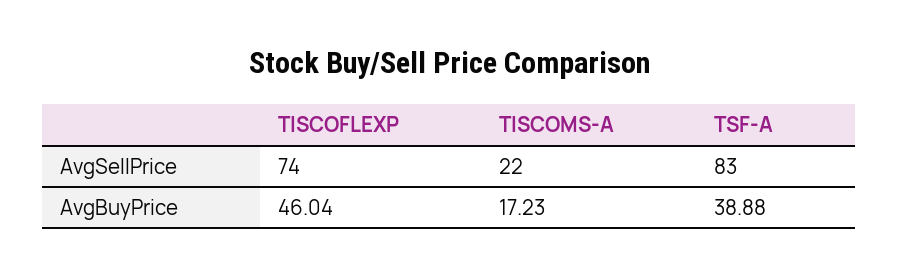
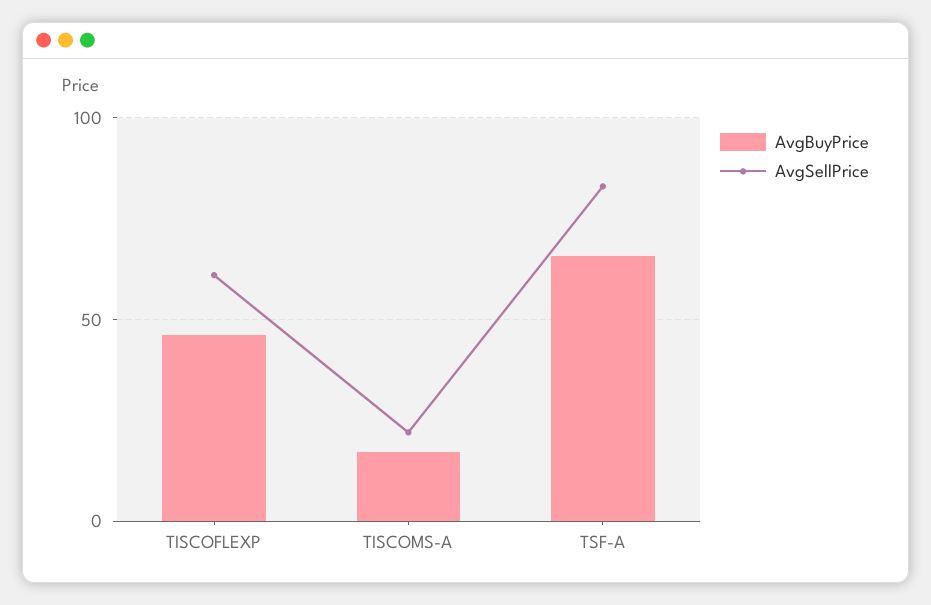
  {
    "AvgSellPrice": {
-     "TISCOFLEXP": 74,
+     "TISCOFLEXP": 60,
      "TISCOMS-A": 22,
      "TSF-A": 83
    },
    "AvgBuyPrice": {
      "TISCOFLEXP": 46.04,
      "TISCOMS-A": 17.23,
-     "TSF-A": 38.88
+     "TSF-A": 65
    }
  }

